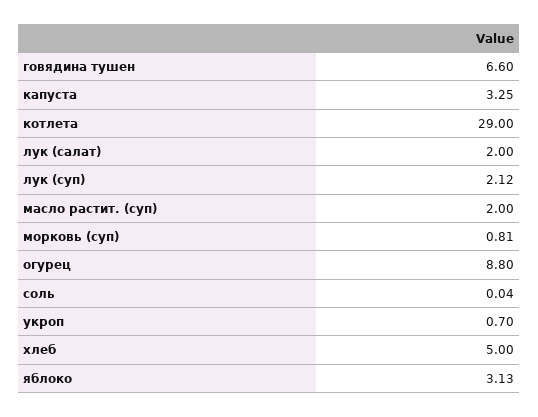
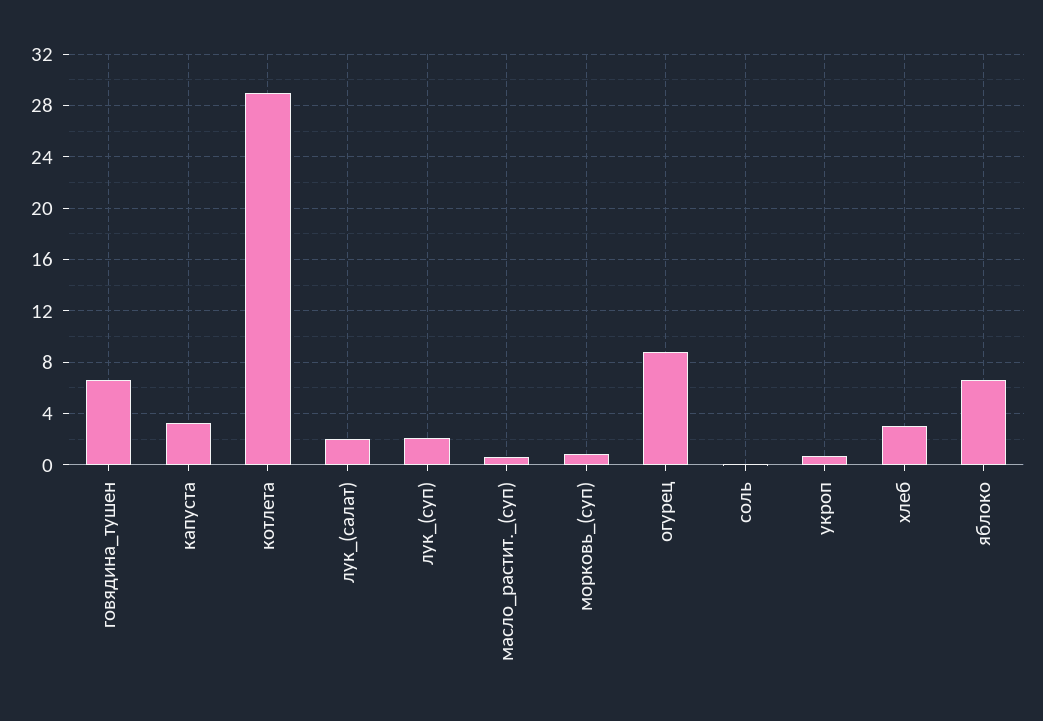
  {
    "говядина тушен": 6.6,
    "капуста": 3.25,
    "котлета": 29,
    "лук (салат)": 2,
    "лук (суп)": 2.12,
-   "масло растит. (суп)": 2,
+   "масло растит. (суп)": 0.5,
    "морковь (суп)": 0.81,
    "огурец": 8.8,
    "соль": 0.04,
    "укроп": 0.7,
-   "хлеб": 5,
+   "хлеб": 3,
-   "яблоко": 3.13
+   "яблоко": 6.5
  }

